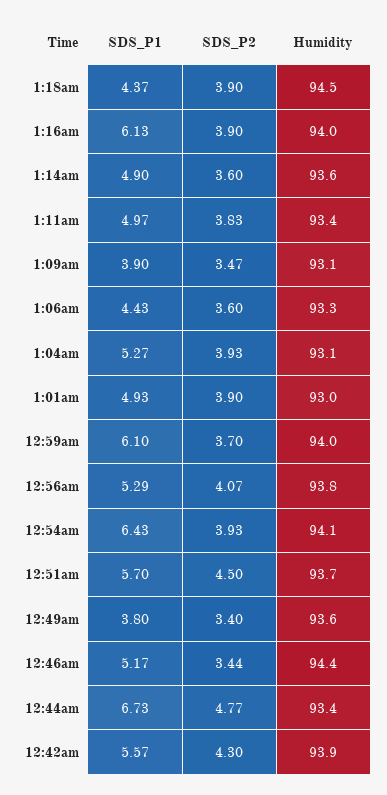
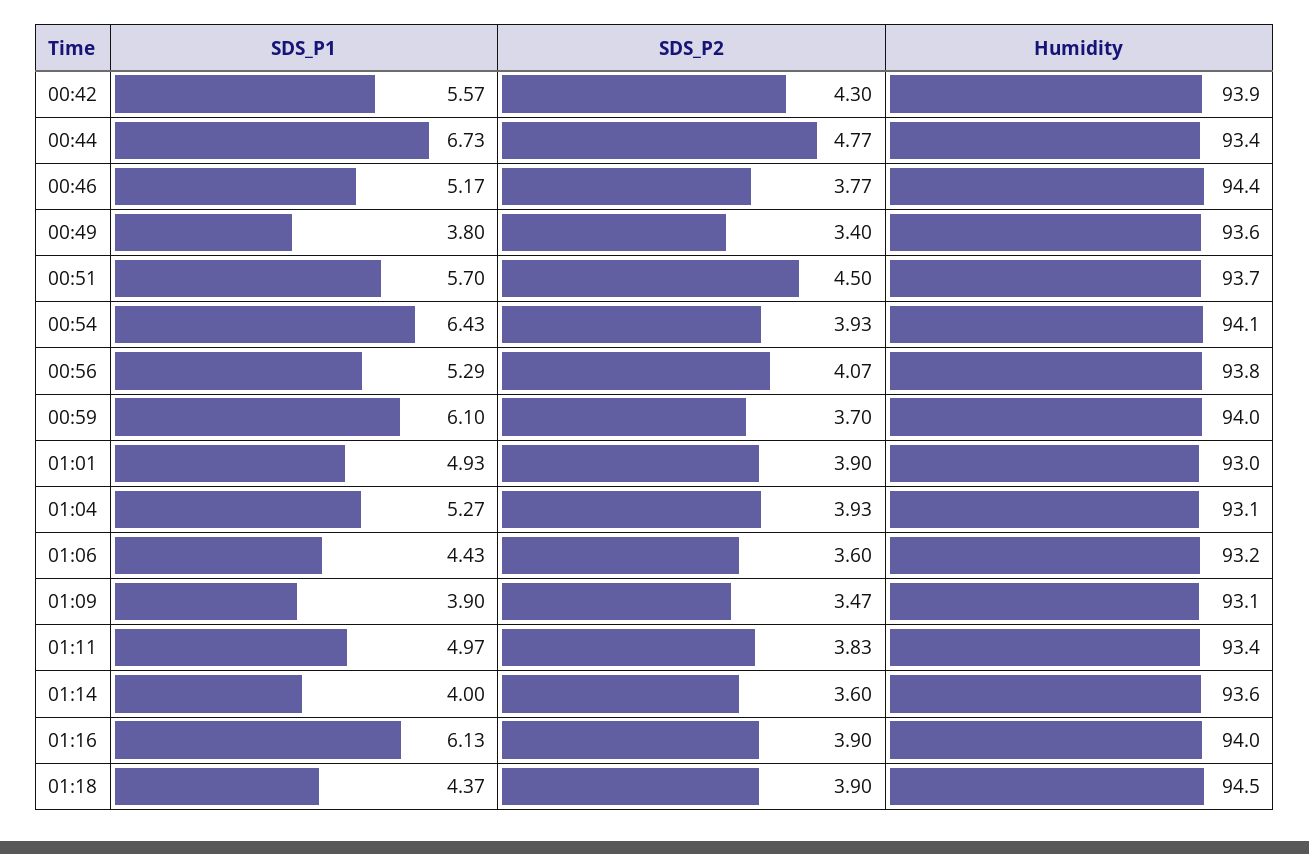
  {
    "SDS_P1": {
      "1:18am": 4.37,
      "1:16am": 6.13,
-     "1:14am": 4.9,
+     "1:14am": 4,
      "1:11am": 4.97,
      "1:09am": 3.9,
      "1:06am": 4.43,
      "1:04am": 5.27,
      "1:01am": 4.93,
      "12:59am": 6.1,
      "12:56am": 5.29,
      "12:54am": 6.43,
      "12:51am": 5.7,
      "12:49am": 3.8,
      "12:46am": 5.17,
      "12:44am": 6.73,
      "12:42am": 5.57
    },
    "SDS_P2": {
      "1:18am": 3.9,
      "1:16am": 3.9,
      "1:14am": 3.6,
      "1:11am": 3.83,
      "1:09am": 3.47,
      "1:06am": 3.6,
      "1:04am": 3.93,
      "1:01am": 3.9,
      "12:59am": 3.7,
      "12:56am": 4.07,
      "12:54am": 3.93,
      "12:51am": 4.5,
      "12:49am": 3.4,
-     "12:46am": 3.44,
+     "12:46am": 3.77,
      "12:44am": 4.77,
      "12:42am": 4.3
    },
    "Humidity": {
      "1:18am": 94.5,
      "1:16am": 94,
      "1:14am": 93.6,
      "1:11am": 93.4,
      "1:09am": 93.1,
-     "1:06am": 93.3,
+     "1:06am": 93.2,
      "1:04am": 93.1,
      "1:01am": 93,
      "12:59am": 94,
      "12:56am": 93.8,
      "12:54am": 94.1,
      "12:51am": 93.7,
      "12:49am": 93.6,
      "12:46am": 94.4,
      "12:44am": 93.4,
      "12:42am": 93.9
    }
  }

